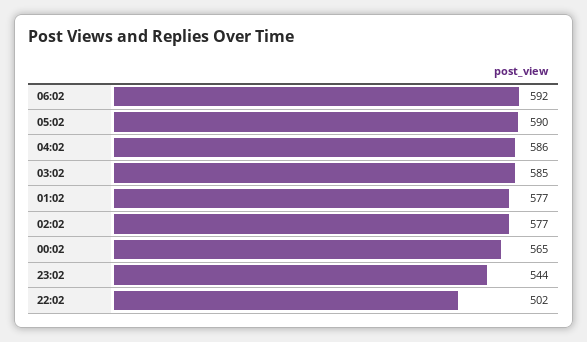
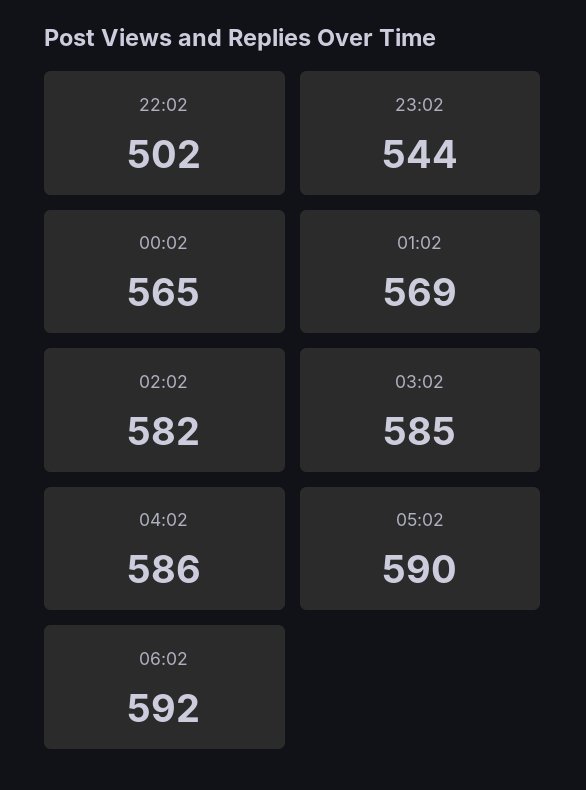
  {
    "06:02": 592,
    "05:02": 590,
    "04:02": 586,
    "03:02": 585,
-   "01:02": 577,
+   "01:02": 569,
-   "02:02": 577,
+   "02:02": 582,
    "00:02": 565,
    "23:02": 544,
    "22:02": 502
  }

